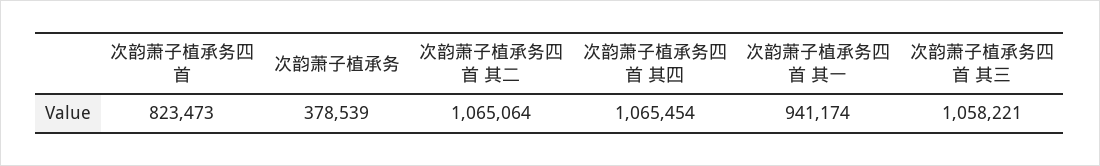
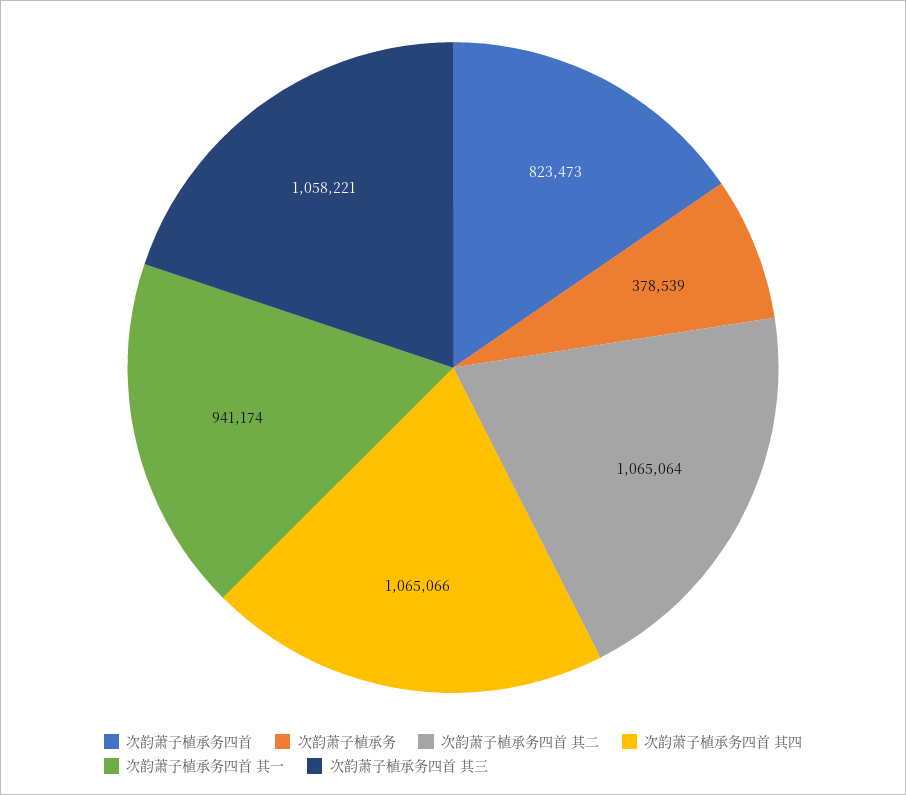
  {
    "次韵萧子植承务四首": 823473,
    "次韵萧子植承务": 378539,
    "次韵萧子植承务四首 其二": 1065064,
-   "次韵萧子植承务四首 其四": 1065454,
+   "次韵萧子植承务四首 其四": 1065066,
    "次韵萧子植承务四首 其一": 941174,
    "次韵萧子植承务四首 其三": 1058221
  }

